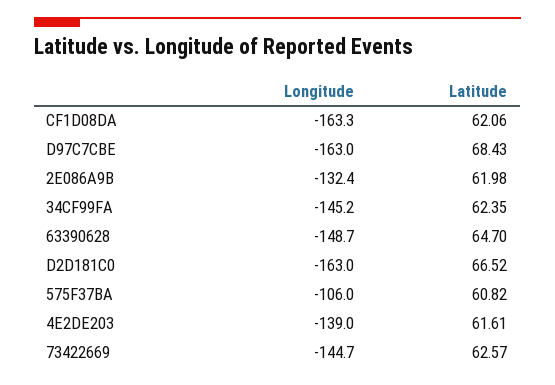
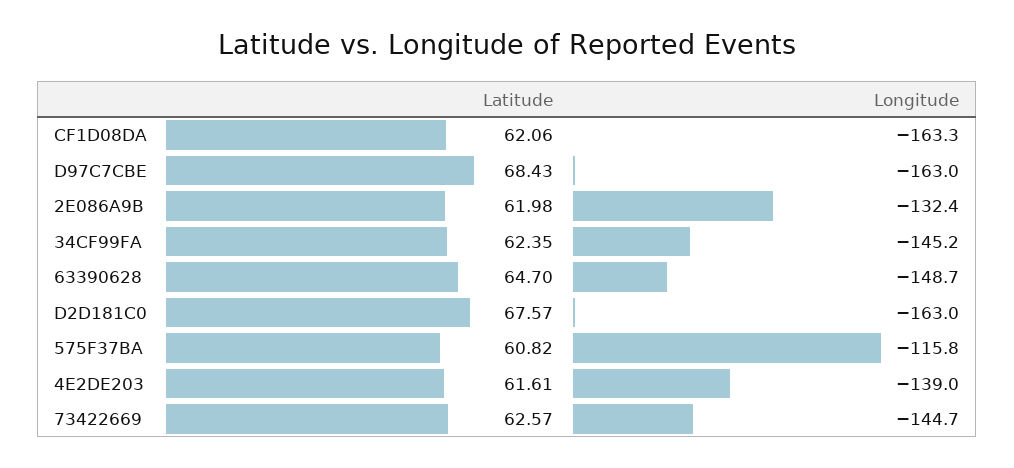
  {
    "Longitude": {
      "CF1D08DA": -163.3,
      "D97C7CBE": -163,
      "2E086A9B": -132.4,
      "34CF99FA": -145.2,
      "63390628": -148.7,
      "D2D181C0": -163,
-     "575F37BA": -106,
+     "575F37BA": -115.8,
      "4E2DE203": -139,
      "73422669": -144.7
    },
    "Latitude": {
      "CF1D08DA": 62.06,
      "D97C7CBE": 68.43,
      "2E086A9B": 61.98,
      "34CF99FA": 62.35,
      "63390628": 64.7,
-     "D2D181C0": 66.52,
+     "D2D181C0": 67.57,
      "575F37BA": 60.82,
      "4E2DE203": 61.61,
      "73422669": 62.57
    }
  }

